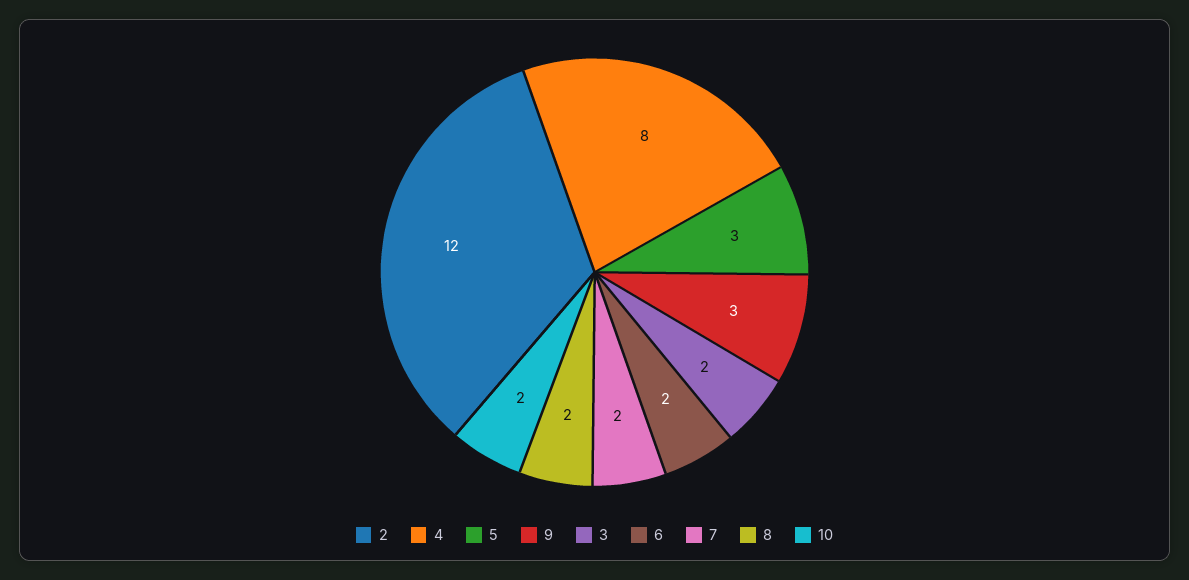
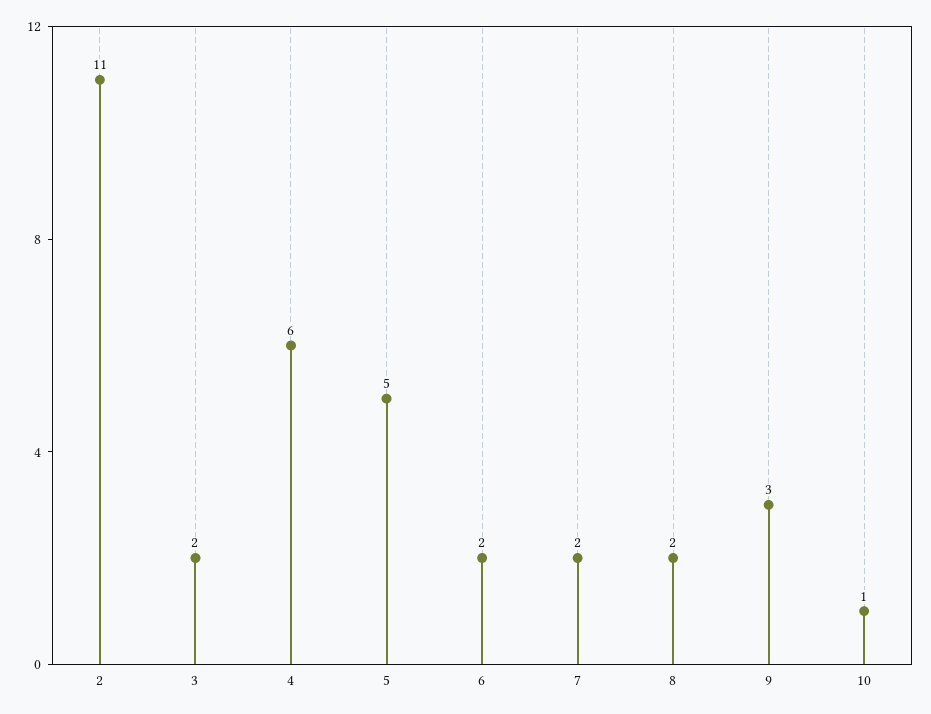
  {
-   "2": 12,
+   "2": 11,
-   "4": 8,
+   "4": 6,
-   "5": 3,
+   "5": 5,
    "9": 3,
    "3": 2,
    "6": 2,
    "7": 2,
    "8": 2,
-   "10": 2
+   "10": 1
  }

